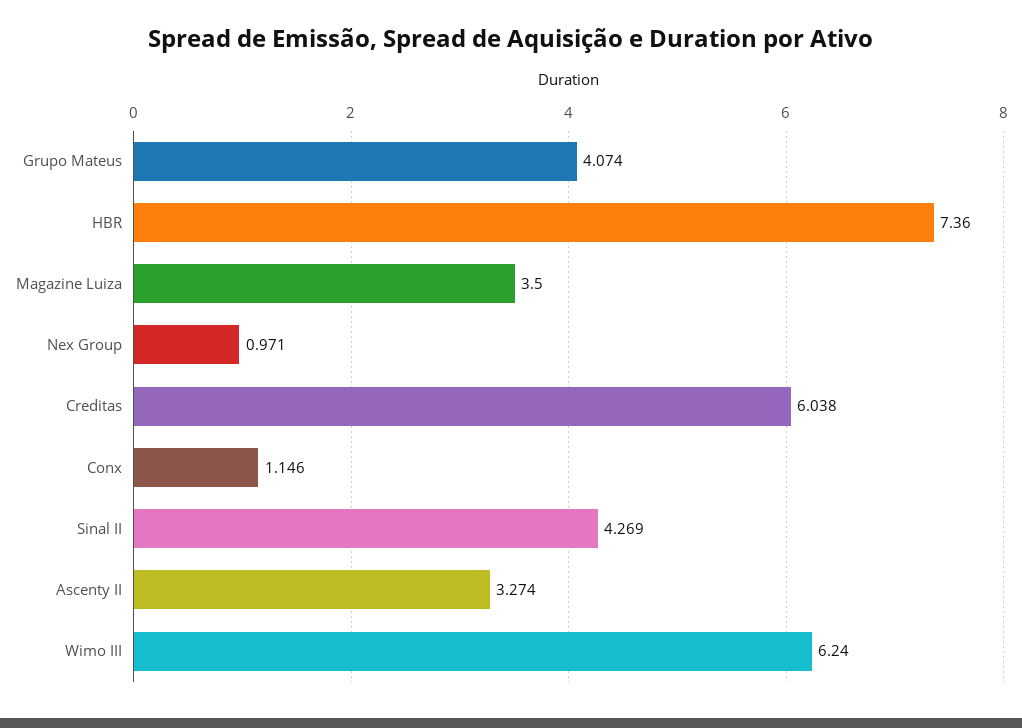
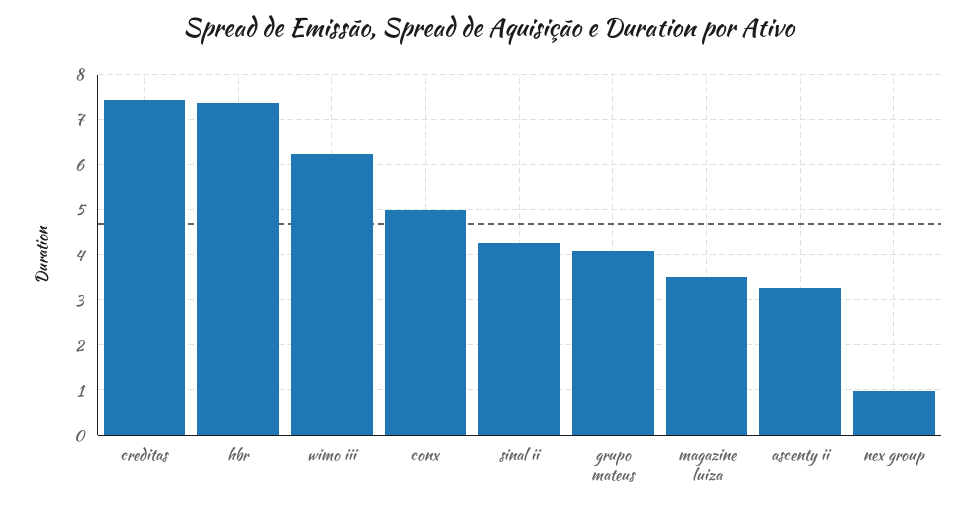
  {
    "Grupo Mateus": 4.074,
    "HBR": 7.36,
    "Magazine Luiza": 3.5,
    "Nex Group": 0.971,
-   "Creditas": 6.038,
+   "Creditas": 7.4,
-   "Conx": 1.146,
+   "Conx": 5,
    "Sinal II": 4.269,
    "Ascenty II": 3.274,
    "Wimo III": 6.24
  }

